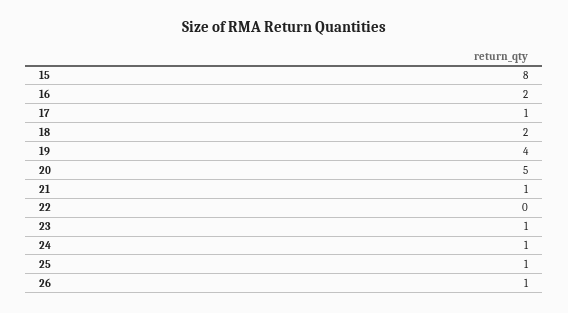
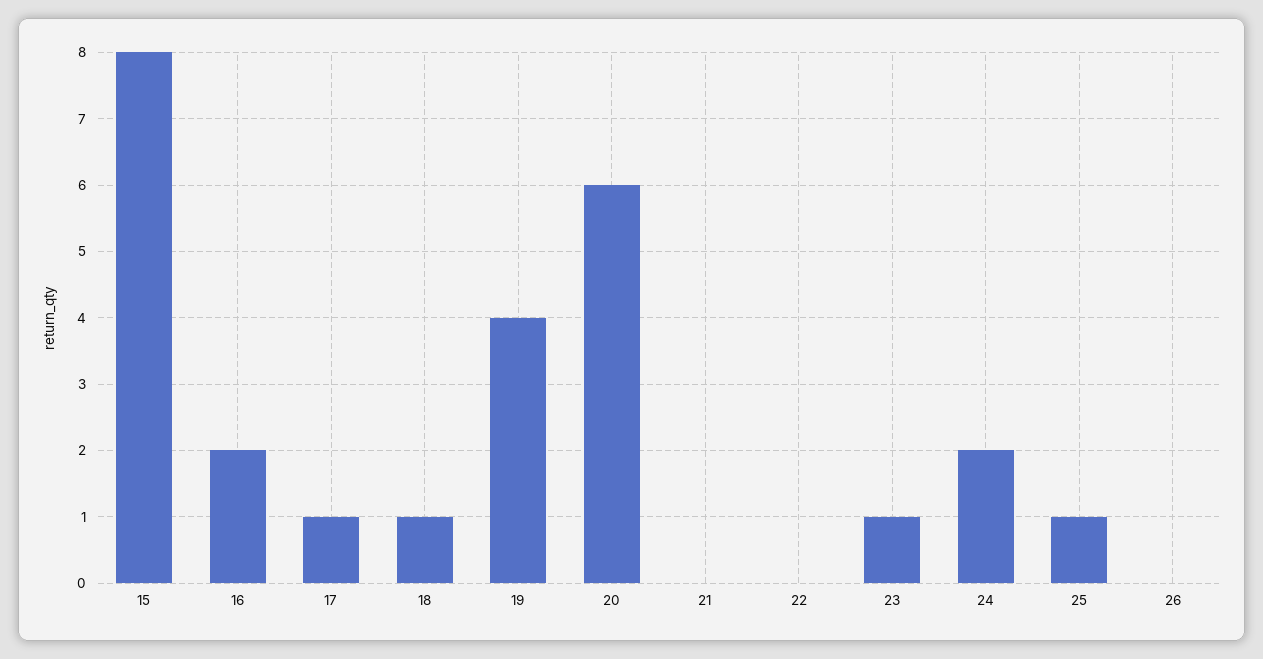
  {
    "15": 8,
    "16": 2,
    "17": 1,
-   "18": 2,
+   "18": 1,
    "19": 4,
-   "20": 5,
+   "20": 6,
-   "21": 1,
+   "21": 0,
    "22": 0,
    "23": 1,
-   "24": 1,
+   "24": 2,
    "25": 1,
-   "26": 1
+   "26": 0
  }

